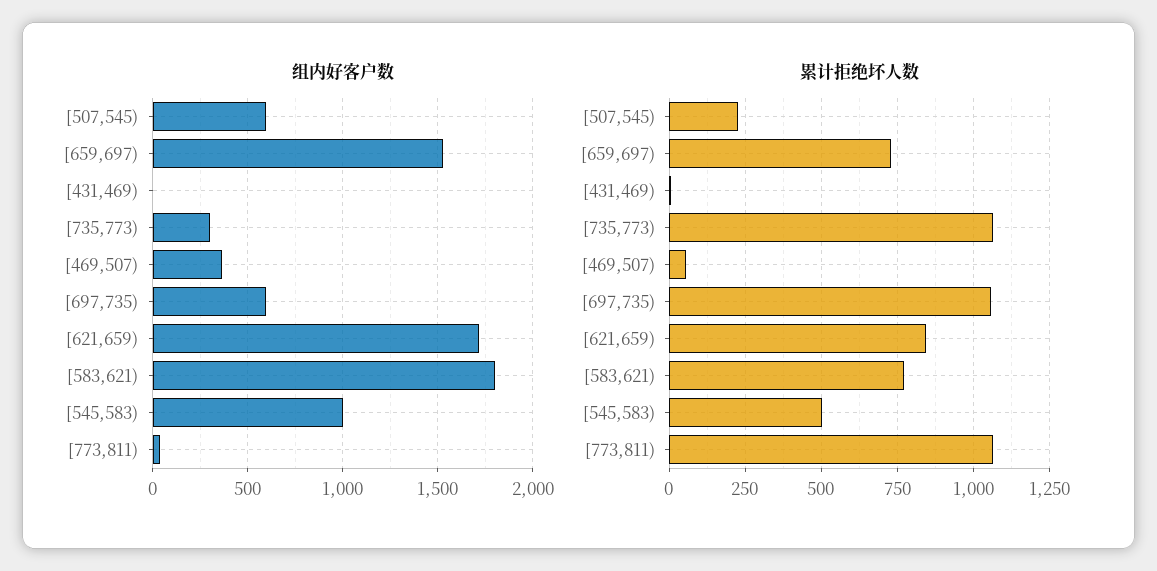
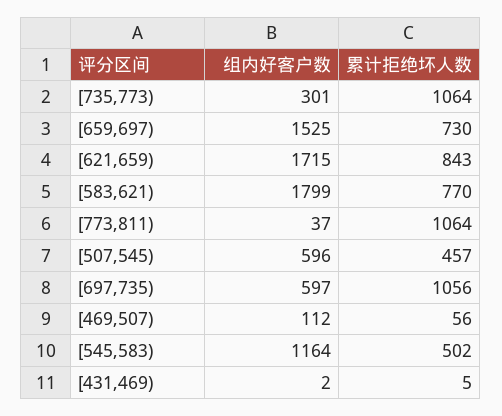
  {
    "组内好客户数": {
      "[507,545)": 596,
      "[659,697)": 1525,
      "[431,469)": 2,
      "[735,773)": 301,
-     "[469,507)": 350,
+     "[469,507)": 112,
      "[697,735)": 597,
      "[621,659)": 1715,
      "[583,621)": 1799,
-     "[545,583)": 1000,
+     "[545,583)": 1164,
      "[773,811)": 37
    },
    "累计拒绝坏人数": {
-     "[507,545)": 225,
+     "[507,545)": 457,
      "[659,697)": 730,
      "[431,469)": 5,
      "[735,773)": 1064,
      "[469,507)": 56,
      "[697,735)": 1056,
      "[621,659)": 843,
      "[583,621)": 770,
      "[545,583)": 502,
      "[773,811)": 1064
    }
  }

